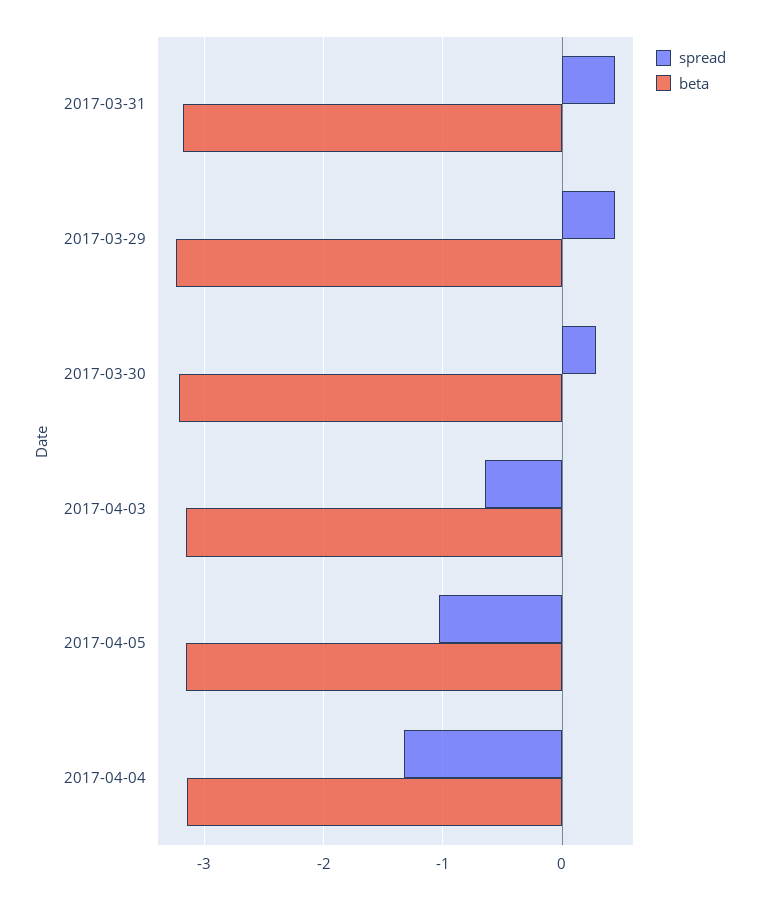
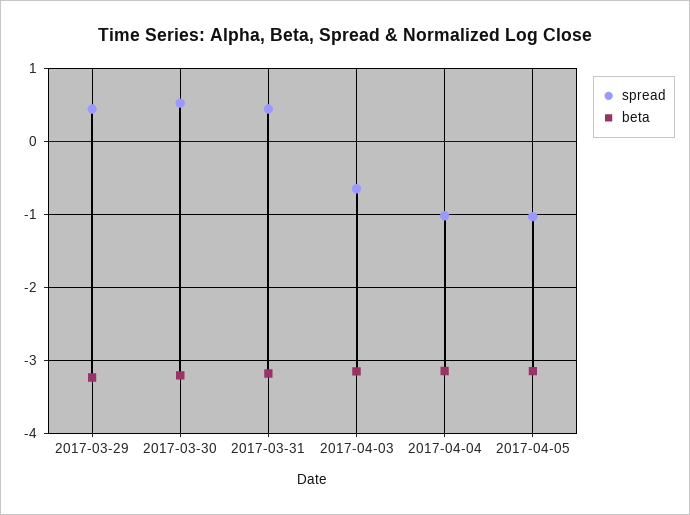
  {
    "spread": {
      "2017-03-31": 0.4,
      "2017-03-29": 0.4,
-     "2017-03-30": 0.3,
+     "2017-03-30": 0.5,
      "2017-04-03": -0.7,
      "2017-04-05": -1,
-     "2017-04-04": -1.3
+     "2017-04-04": -1
    },
    "beta": {
      "2017-03-31": -3.2,
      "2017-03-29": -3.2,
      "2017-03-30": -3.2,
      "2017-04-03": -3.2,
      "2017-04-05": -3.1,
      "2017-04-04": -3.1
    }
  }

